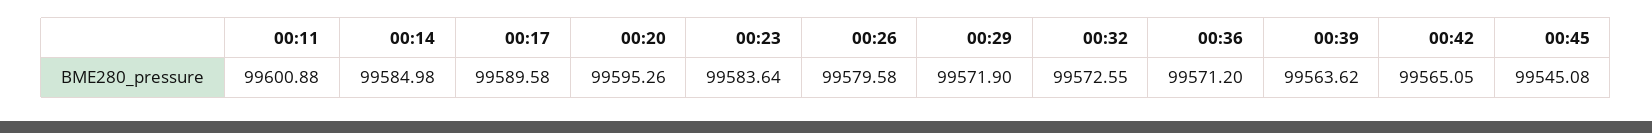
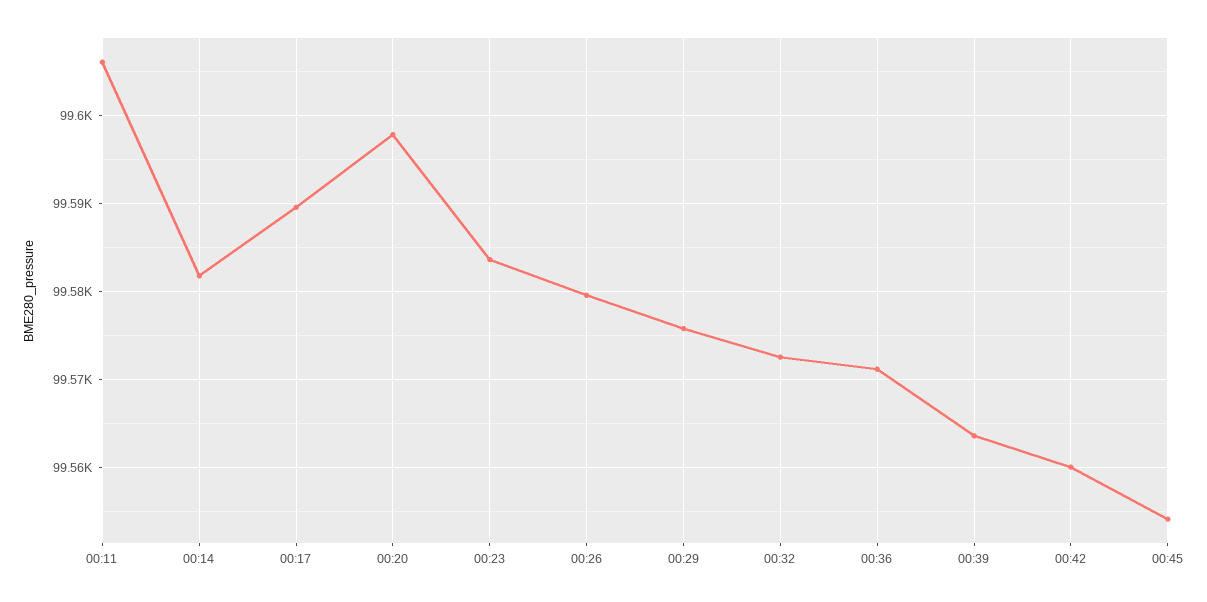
  {
-   "00:11": 99600.88,
+   "00:11": 99606,
-   "00:14": 99584.98,
+   "00:14": 99582,
    "00:17": 99589.58,
-   "00:20": 99595.26,
+   "00:20": 99598,
    "00:23": 99583.64,
    "00:26": 99579.58,
-   "00:29": 99571.9,
+   "00:29": 99576,
    "00:32": 99572.55,
    "00:36": 99571.2,
    "00:39": 99563.62,
-   "00:42": 99565.05,
+   "00:42": 99560,
-   "00:45": 99545.08
+   "00:45": 99554
  }

